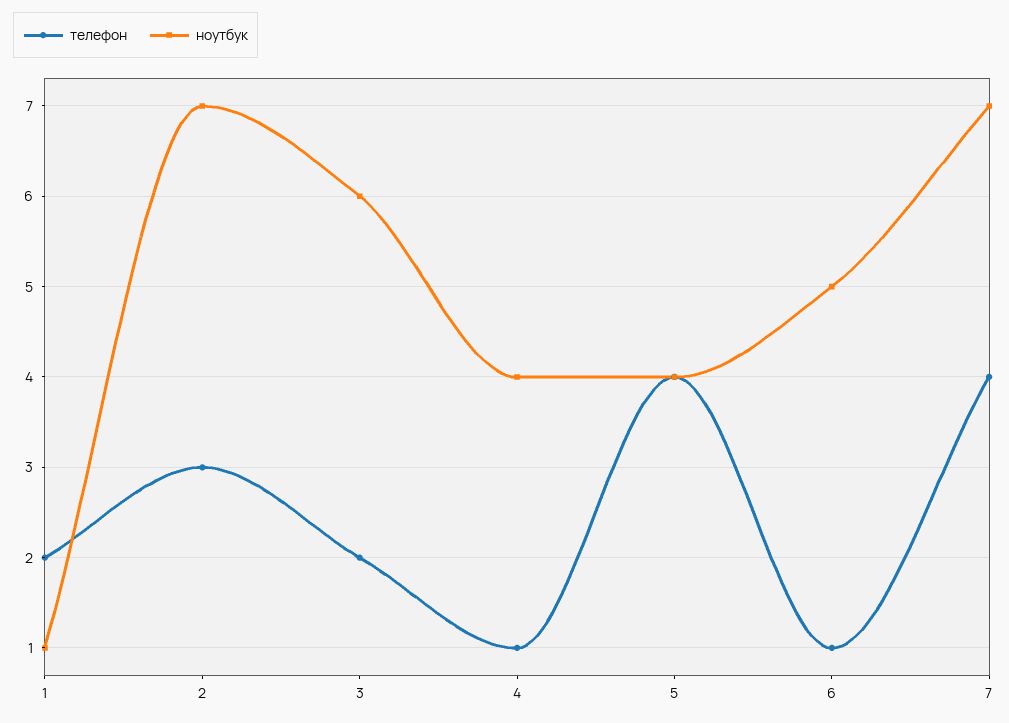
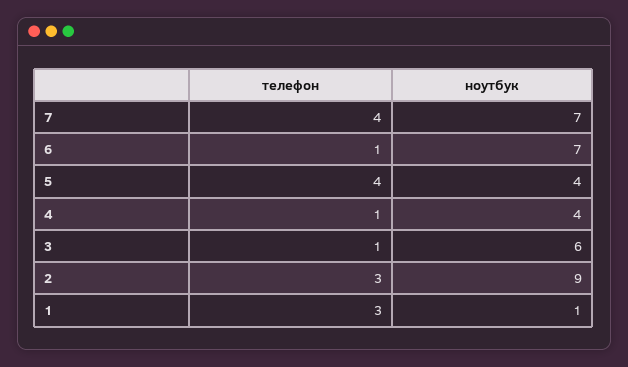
  {
    "телефон": {
-     "1": 2,
+     "1": 3,
      "2": 3,
-     "3": 2,
+     "3": 1,
      "4": 1,
      "5": 4,
      "6": 1,
      "7": 4
    },
    "ноутбук": {
      "1": 1,
-     "2": 7,
+     "2": 9,
      "3": 6,
      "4": 4,
      "5": 4,
-     "6": 5,
+     "6": 7,
      "7": 7
    }
  }

